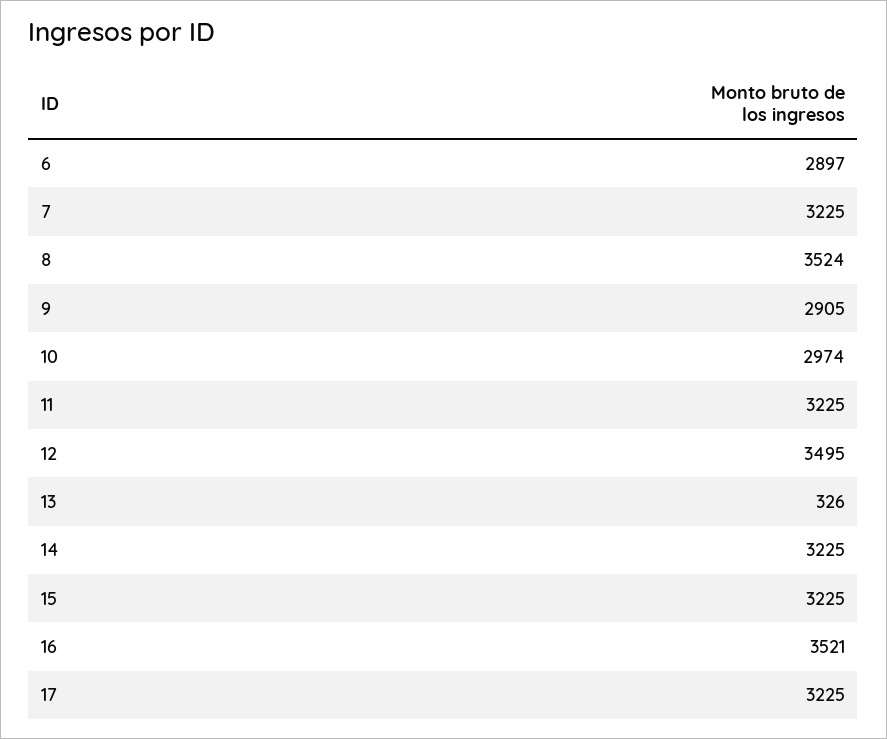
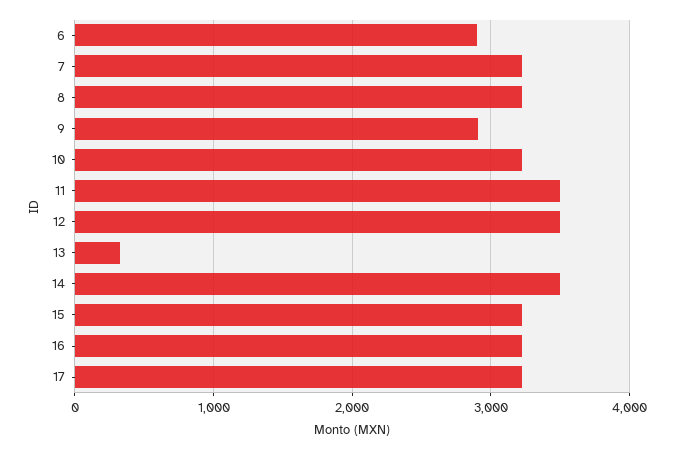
  {
    "6": 2897,
    "7": 3225,
-   "8": 3524,
+   "8": 3200,
    "9": 2905,
-   "10": 2974,
+   "10": 3200,
-   "11": 3225,
+   "11": 3500,
    "12": 3495,
    "13": 326,
-   "14": 3225,
+   "14": 3500,
    "15": 3225,
-   "16": 3521,
+   "16": 3200,
    "17": 3225
  }

